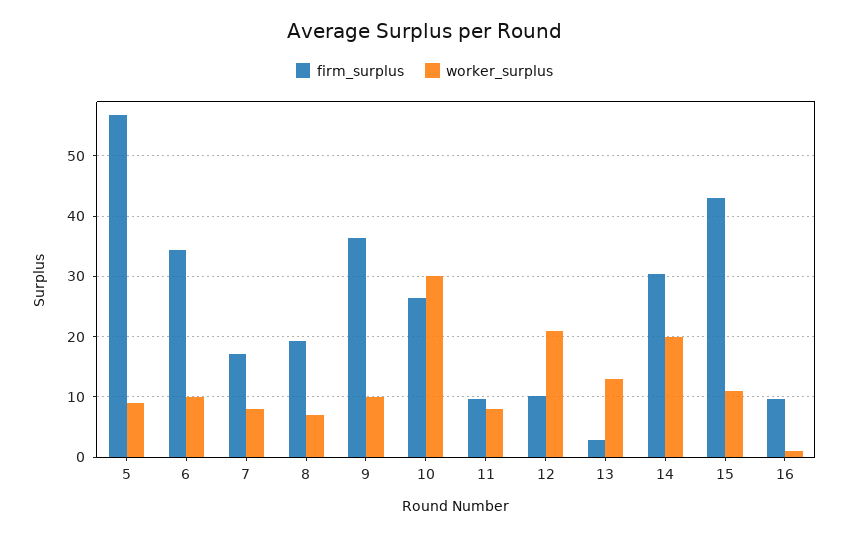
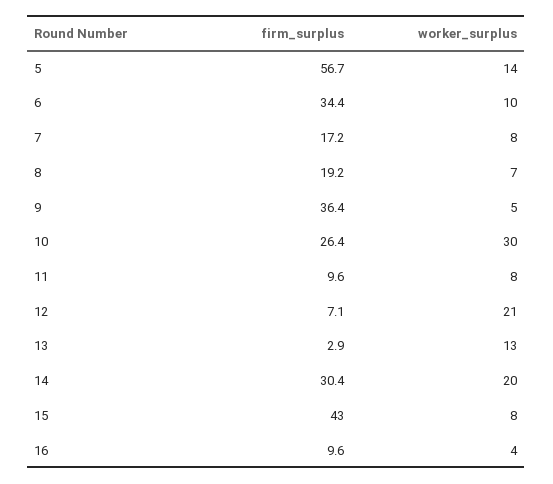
  {
    "firm_surplus": {
      "5": 56.7,
      "6": 34.4,
      "7": 17.2,
      "8": 19.2,
      "9": 36.4,
      "10": 26.4,
      "11": 9.6,
-     "12": 10,
+     "12": 7.1,
      "13": 2.9,
      "14": 30.4,
      "15": 43,
      "16": 9.6
    },
    "worker_surplus": {
-     "5": 9,
+     "5": 14,
      "6": 10,
      "7": 8,
      "8": 7,
-     "9": 10,
+     "9": 5,
      "10": 30,
      "11": 8,
      "12": 21,
      "13": 13,
      "14": 20,
-     "15": 11,
+     "15": 8,
-     "16": 1
+     "16": 4
    }
  }

